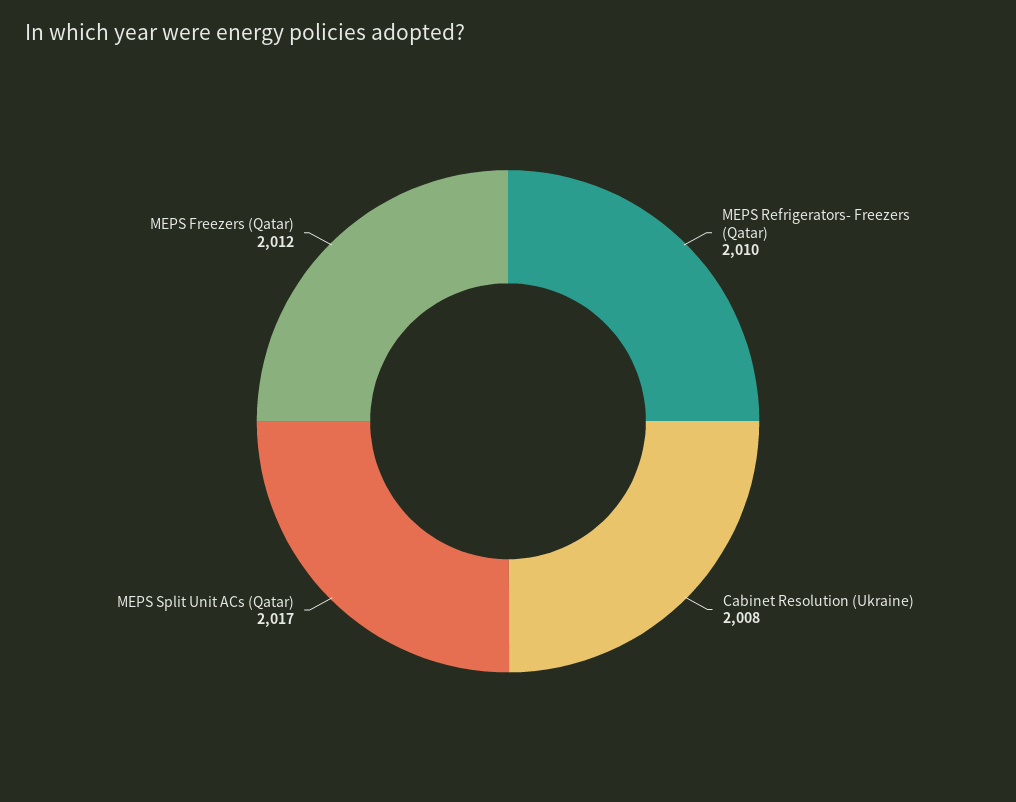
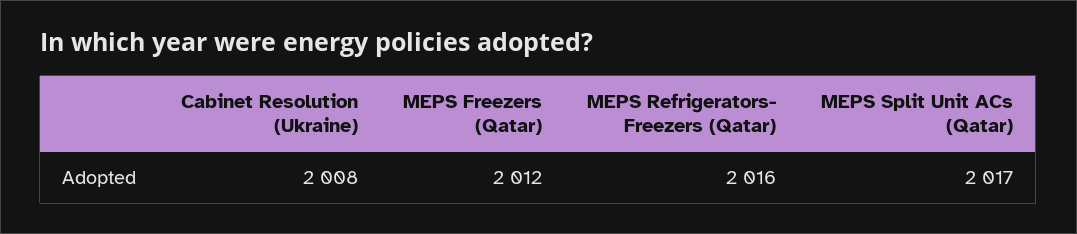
  {
-   "MEPS Refrigerators- Freezers (Qatar)": 2010,
+   "MEPS Refrigerators- Freezers (Qatar)": 2016,
    "Cabinet Resolution (Ukraine)": 2008,
    "MEPS Split Unit ACs (Qatar)": 2017,
    "MEPS Freezers (Qatar)": 2012
  }

